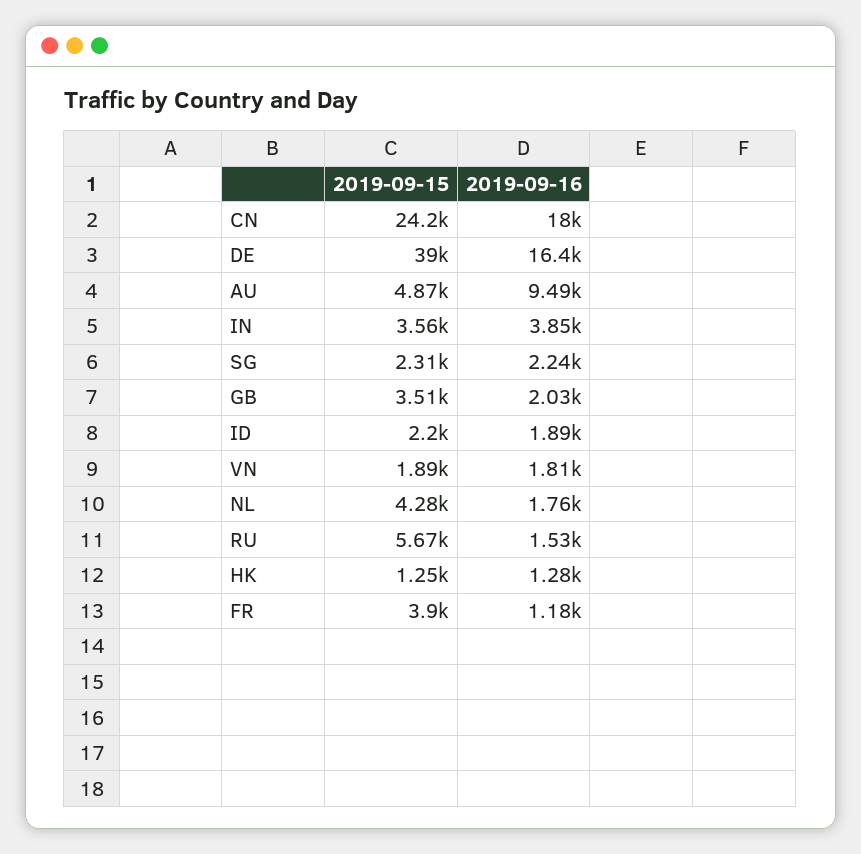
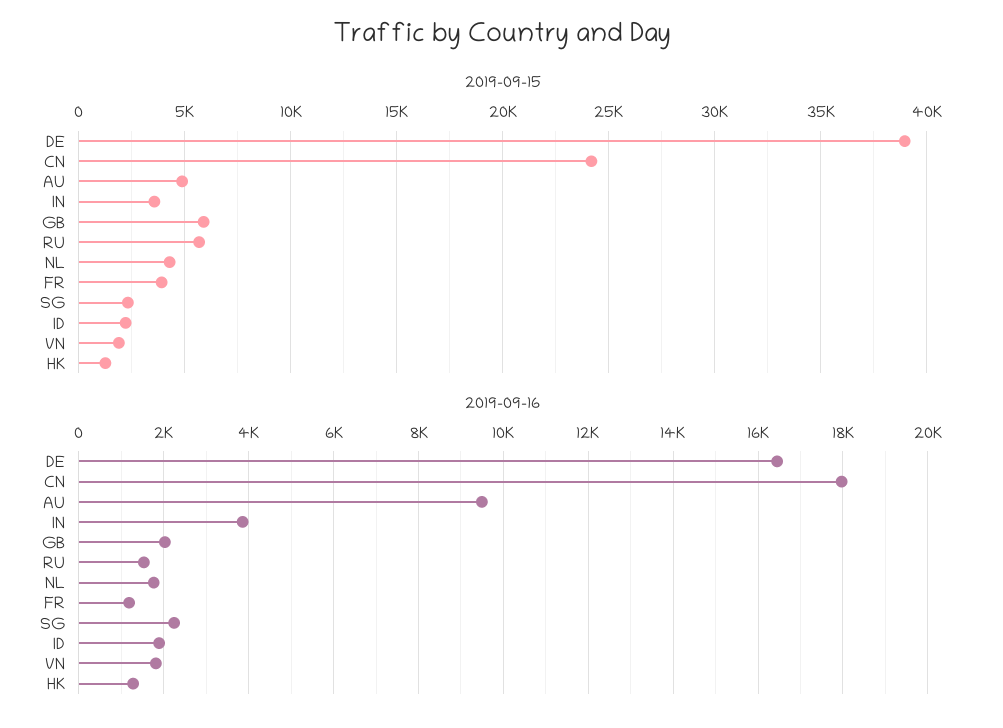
  {
    "2019-09-15": {
      "CN": 24200,
      "DE": 39000,
      "AU": 4870,
      "IN": 3560,
      "SG": 2310,
-     "GB": 3510,
+     "GB": 6000,
      "ID": 2200,
      "VN": 1890,
      "NL": 4280,
      "RU": 5670,
      "HK": 1250,
      "FR": 3900
    },
    "2019-09-16": {
      "CN": 18000,
      "DE": 16400,
      "AU": 9490,
      "IN": 3850,
      "SG": 2240,
      "GB": 2030,
      "ID": 1890,
      "VN": 1810,
      "NL": 1760,
      "RU": 1530,
      "HK": 1280,
      "FR": 1180
    }
  }

